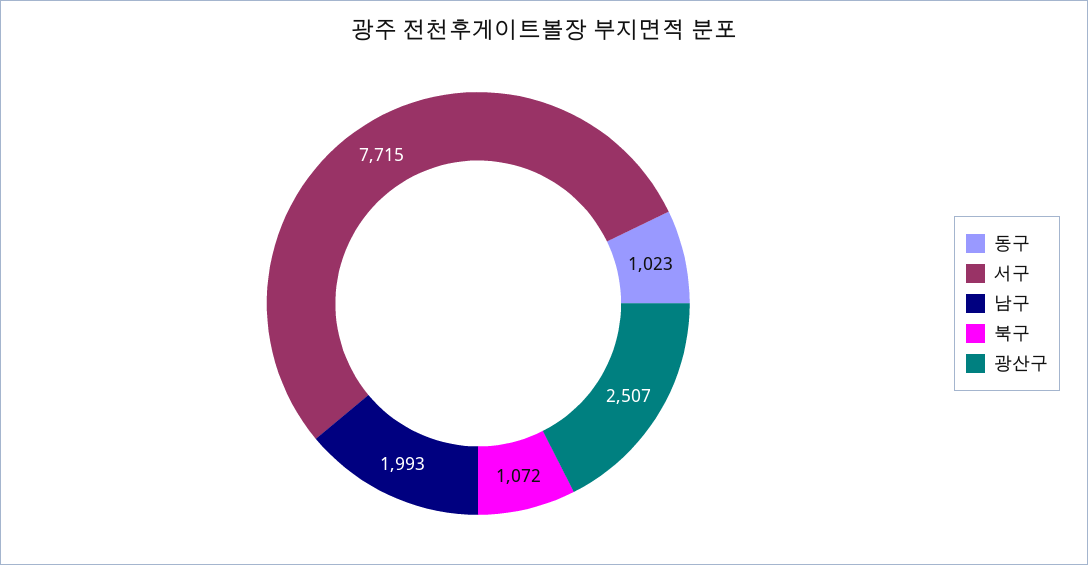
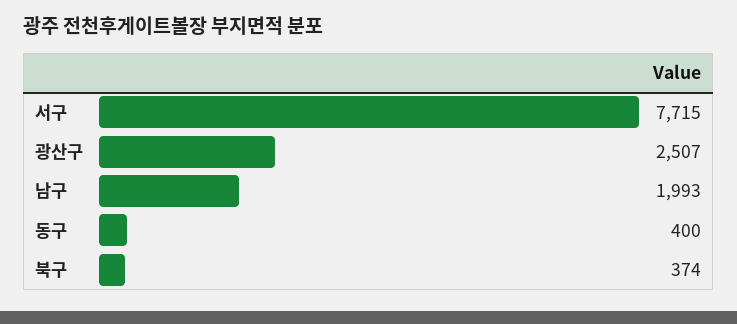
  {
-   "동구": 1023,
+   "동구": 400,
    "서구": 7715,
    "남구": 1993,
-   "북구": 1072,
+   "북구": 374,
    "광산구": 2507
  }

